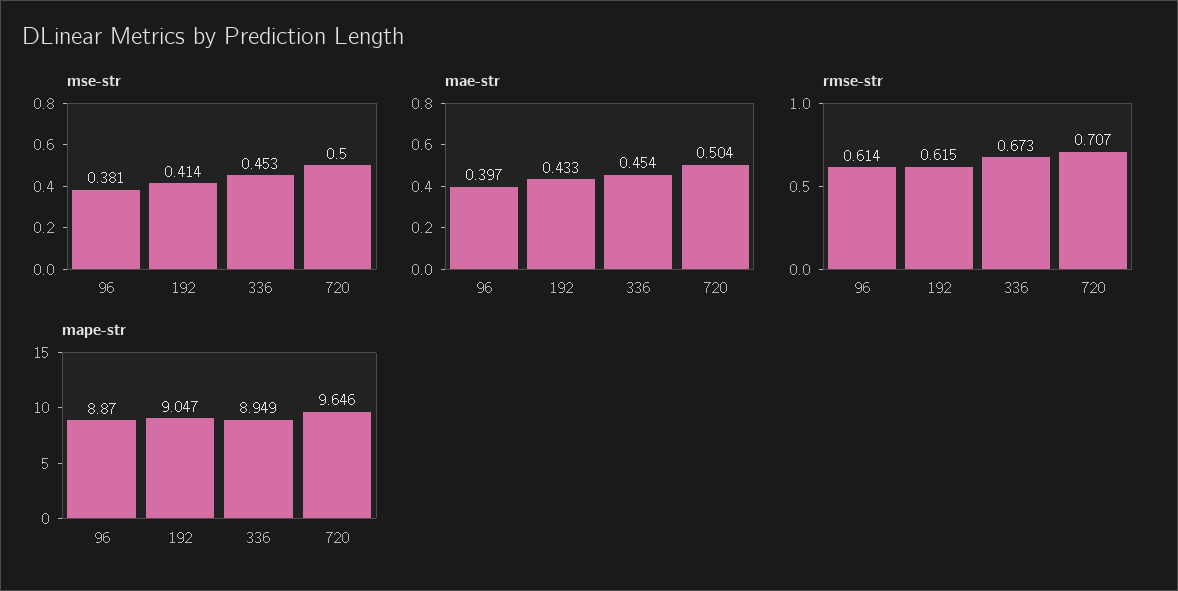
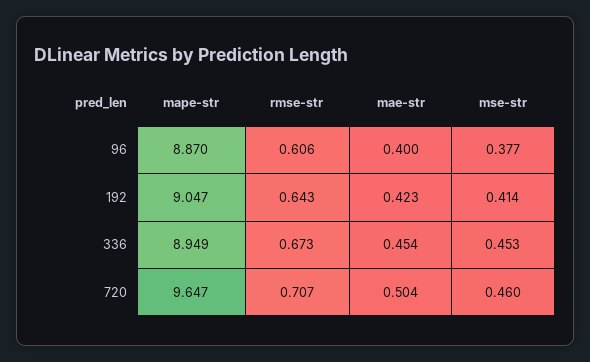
  {
    "mse-str": {
-     "96": 0.381,
+     "96": 0.377,
      "192": 0.414,
      "336": 0.453,
-     "720": 0.5
+     "720": 0.46
    },
    "mae-str": {
-     "96": 0.397,
+     "96": 0.4,
-     "192": 0.433,
+     "192": 0.423,
      "336": 0.454,
      "720": 0.504
    },
    "rmse-str": {
-     "96": 0.614,
+     "96": 0.606,
-     "192": 0.615,
+     "192": 0.643,
      "336": 0.673,
      "720": 0.707
    },
    "mape-str": {
      "96": 8.87,
      "192": 9.047,
      "336": 8.949,
-     "720": 9.646
+     "720": 9.647
    }
  }

